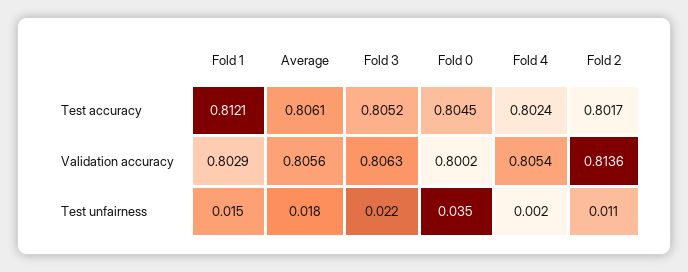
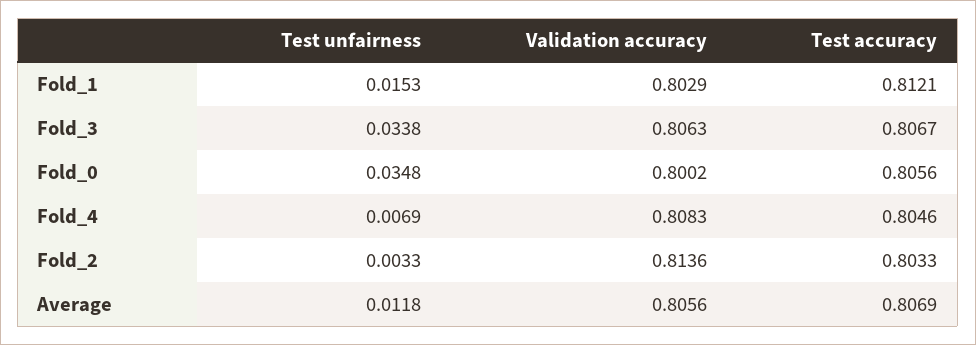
  {
    "Fold 1": {
      "Test accuracy": 0.8121,
      "Validation accuracy": 0.8029,
      "Test unfairness": 0.0153
    },
    "Average": {
-     "Test accuracy": 0.8061,
+     "Test accuracy": 0.8069,
      "Validation accuracy": 0.8056,
-     "Test unfairness": 0.018
+     "Test unfairness": 0.0118
    },
    "Fold 3": {
-     "Test accuracy": 0.8052,
+     "Test accuracy": 0.8067,
      "Validation accuracy": 0.8063,
-     "Test unfairness": 0.022
+     "Test unfairness": 0.0338
    },
    "Fold 0": {
-     "Test accuracy": 0.8045,
+     "Test accuracy": 0.8056,
      "Validation accuracy": 0.8002,
      "Test unfairness": 0.0348
    },
    "Fold 4": {
-     "Test accuracy": 0.8024,
+     "Test accuracy": 0.8046,
-     "Validation accuracy": 0.8054,
+     "Validation accuracy": 0.8083,
-     "Test unfairness": 0.002
+     "Test unfairness": 0.0069
    },
    "Fold 2": {
-     "Test accuracy": 0.8017,
+     "Test accuracy": 0.8033,
      "Validation accuracy": 0.8136,
-     "Test unfairness": 0.011
+     "Test unfairness": 0.0033
    }
  }

